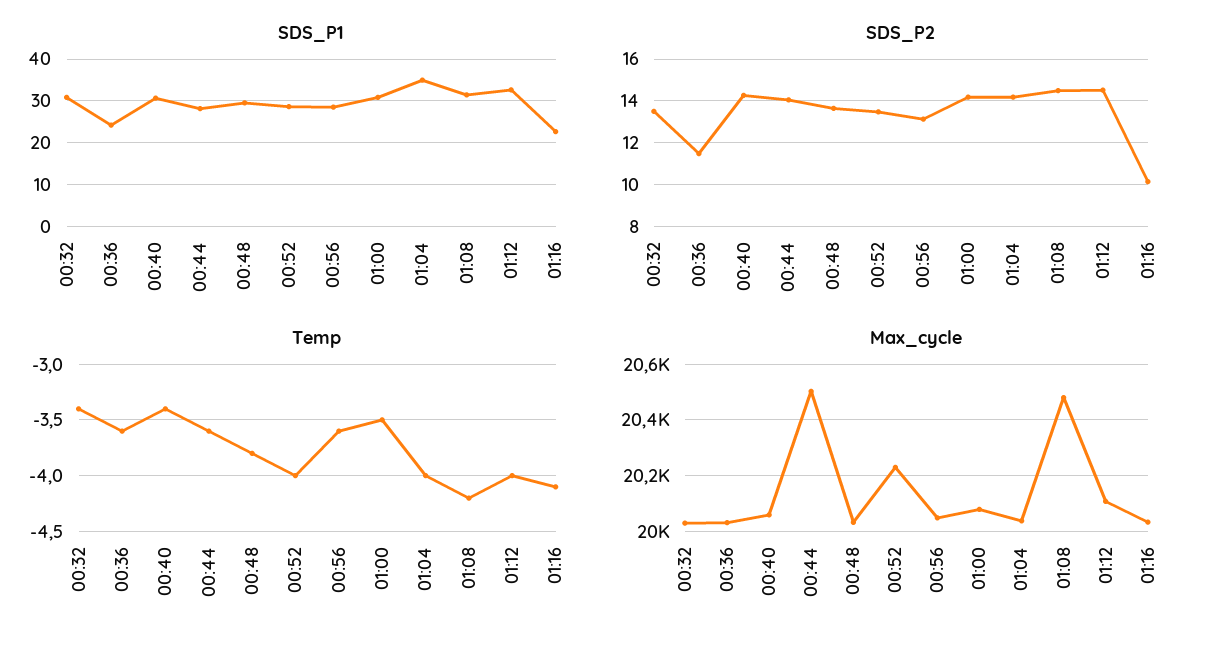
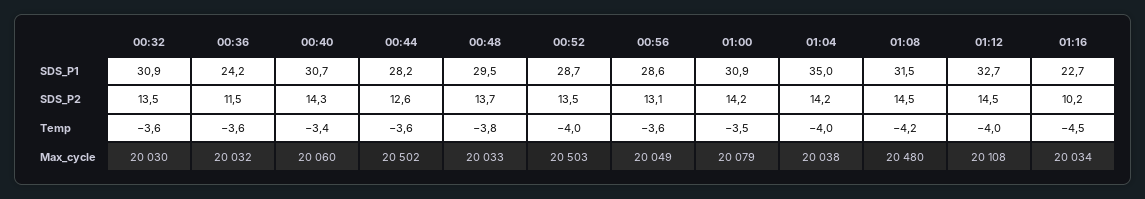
  {
    "SDS_P1": {
      "00:32": 30.9,
      "00:36": 24.2,
      "00:40": 30.7,
      "00:44": 28.2,
      "00:48": 29.5,
      "00:52": 28.7,
      "00:56": 28.6,
      "01:00": 30.9,
      "01:04": 35,
      "01:08": 31.5,
      "01:12": 32.7,
      "01:16": 22.7
    },
    "SDS_P2": {
      "00:32": 13.5,
      "00:36": 11.5,
      "00:40": 14.3,
-     "00:44": 14,
+     "00:44": 12.6,
      "00:48": 13.7,
      "00:52": 13.5,
      "00:56": 13.1,
      "01:00": 14.2,
      "01:04": 14.2,
      "01:08": 14.5,
      "01:12": 14.5,
      "01:16": 10.2
    },
    "Temp": {
-     "00:32": -3.4,
+     "00:32": -3.6,
      "00:36": -3.6,
      "00:40": -3.4,
      "00:44": -3.6,
      "00:48": -3.8,
      "00:52": -4,
      "00:56": -3.6,
      "01:00": -3.5,
      "01:04": -4,
      "01:08": -4.2,
      "01:12": -4,
-     "01:16": -4.1
+     "01:16": -4.5
    },
    "Max_cycle": {
      "00:32": 20030,
      "00:36": 20032,
      "00:40": 20060,
      "00:44": 20502,
      "00:48": 20033,
-     "00:52": 20225,
+     "00:52": 20503,
      "00:56": 20049,
      "01:00": 20079,
      "01:04": 20038,
      "01:08": 20480,
      "01:12": 20108,
      "01:16": 20034
    }
  }

